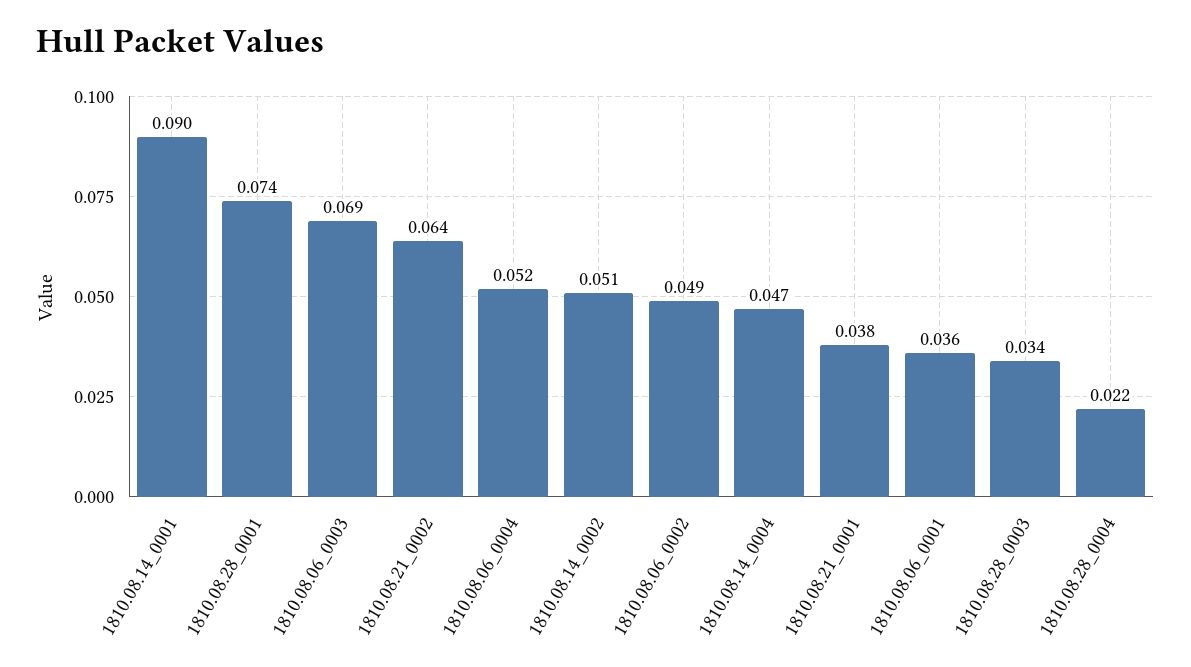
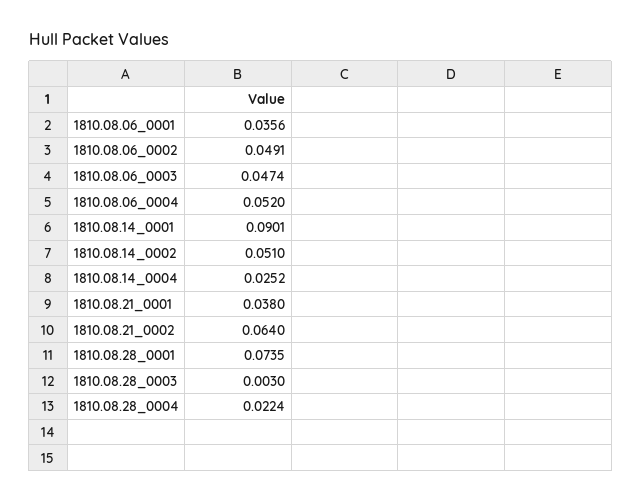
  {
    "1810.08.14_0001": 0.0901,
    "1810.08.28_0001": 0.0735,
-   "1810.08.06_0003": 0.069,
+   "1810.08.06_0003": 0.0474,
    "1810.08.21_0002": 0.064,
    "1810.08.06_0004": 0.052,
    "1810.08.14_0002": 0.051,
    "1810.08.06_0002": 0.0491,
-   "1810.08.14_0004": 0.047,
+   "1810.08.14_0004": 0.0252,
    "1810.08.21_0001": 0.038,
    "1810.08.06_0001": 0.0356,
-   "1810.08.28_0003": 0.034,
+   "1810.08.28_0003": 0.003,
    "1810.08.28_0004": 0.0224
  }

